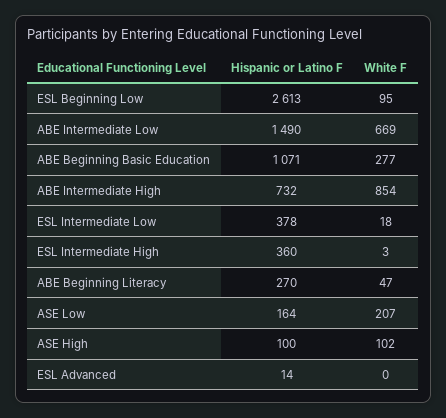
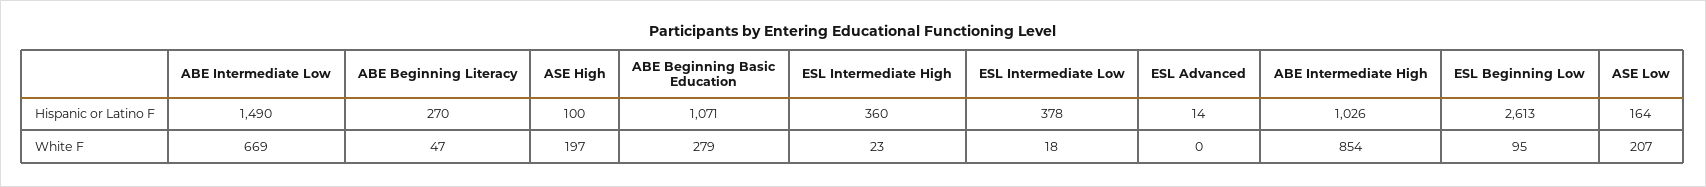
  {
    "Hispanic or Latino F": {
      "ESL Beginning Low": 2613,
      "ABE Intermediate Low": 1490,
      "ABE Beginning Basic Education": 1071,
-     "ABE Intermediate High": 732,
+     "ABE Intermediate High": 1026,
      "ESL Intermediate Low": 378,
      "ESL Intermediate High": 360,
      "ABE Beginning Literacy": 270,
      "ASE Low": 164,
      "ASE High": 100,
      "ESL Advanced": 14
    },
    "White F": {
      "ESL Beginning Low": 95,
      "ABE Intermediate Low": 669,
-     "ABE Beginning Basic Education": 277,
+     "ABE Beginning Basic Education": 279,
      "ABE Intermediate High": 854,
      "ESL Intermediate Low": 18,
-     "ESL Intermediate High": 3,
+     "ESL Intermediate High": 23,
      "ABE Beginning Literacy": 47,
      "ASE Low": 207,
-     "ASE High": 102,
+     "ASE High": 197,
      "ESL Advanced": 0
    }
  }

